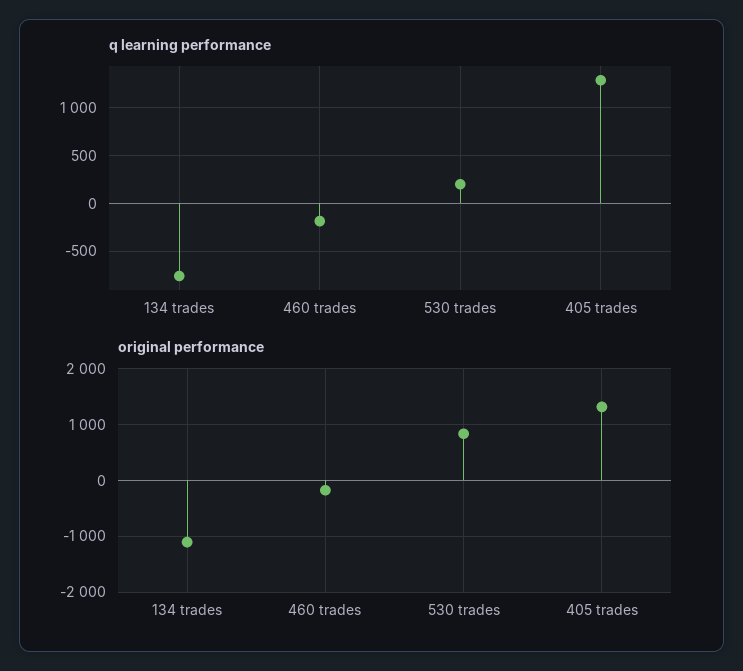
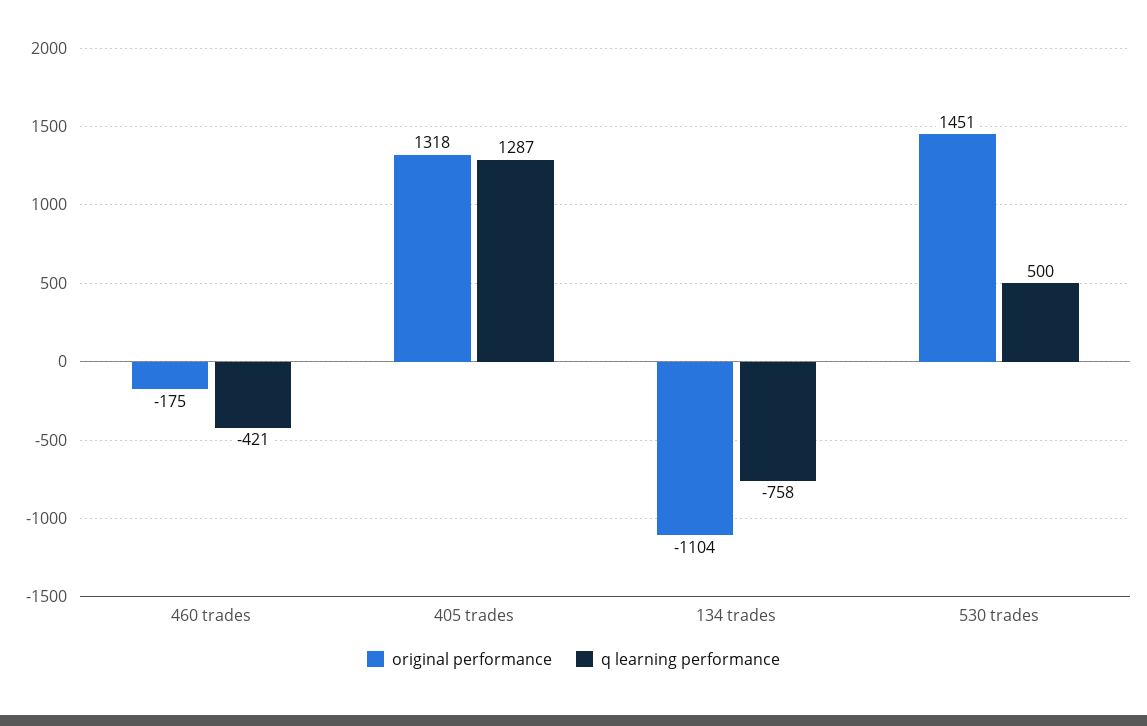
  {
    "q learning performance": {
      "134 trades": -758,
-     "460 trades": -200,
+     "460 trades": -421,
-     "530 trades": 200,
+     "530 trades": 500,
      "405 trades": 1287
    },
    "original performance": {
      "134 trades": -1104,
      "460 trades": -175,
-     "530 trades": 800,
+     "530 trades": 1451,
      "405 trades": 1318
    }
  }

